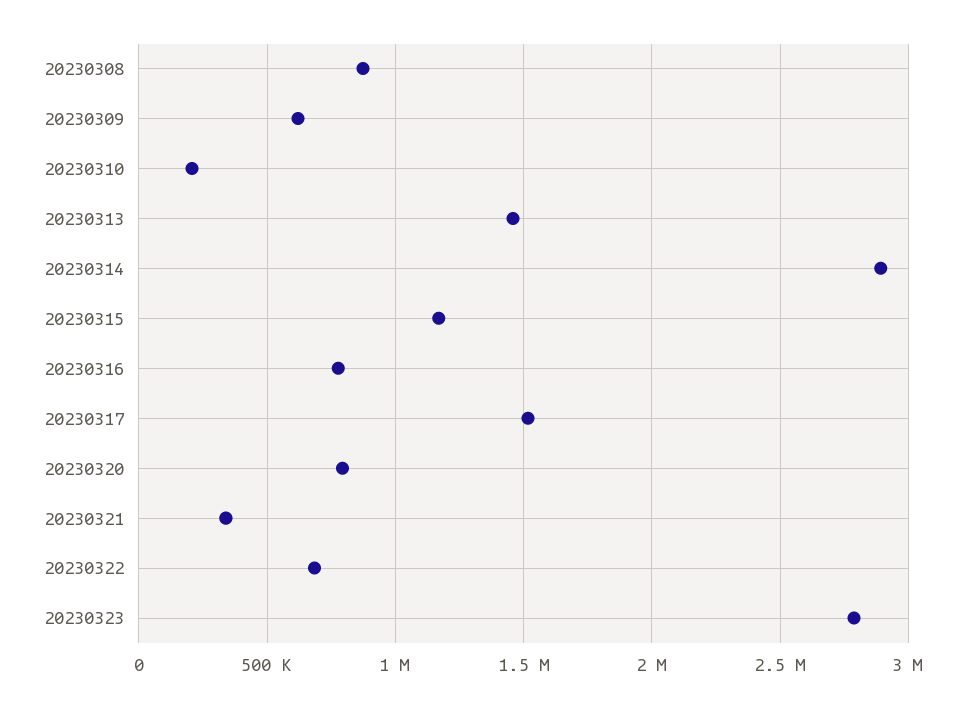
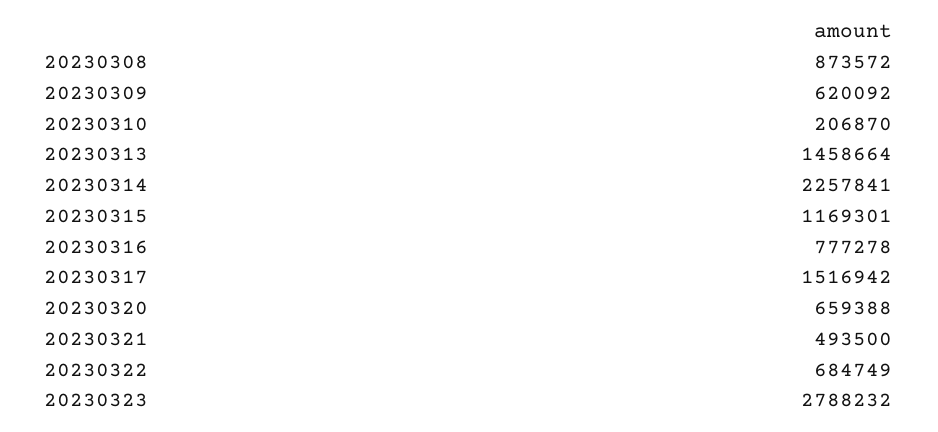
  {
    "20230308": 873572,
    "20230309": 620092,
    "20230310": 206870,
    "20230313": 1458664,
-   "20230314": 2900000,
+   "20230314": 2257841,
    "20230315": 1169301,
    "20230316": 777278,
    "20230317": 1516942,
-   "20230320": 800000,
+   "20230320": 659388,
-   "20230321": 350000,
+   "20230321": 493500,
    "20230322": 684749,
    "20230323": 2788232
  }

